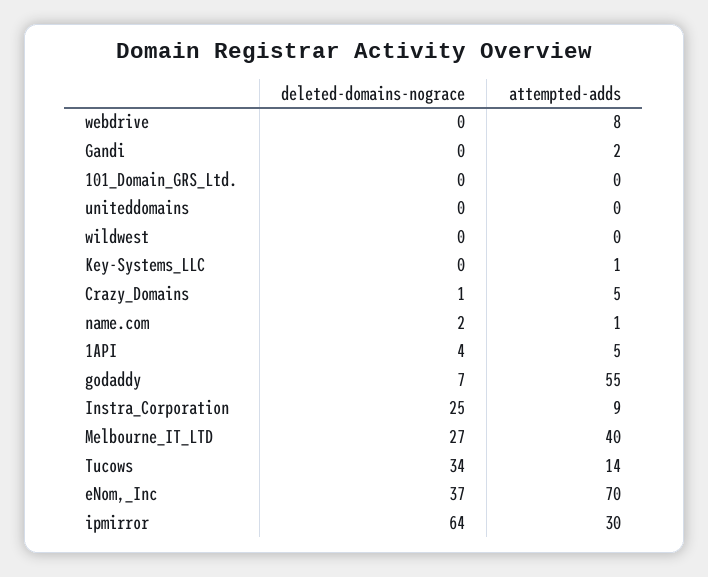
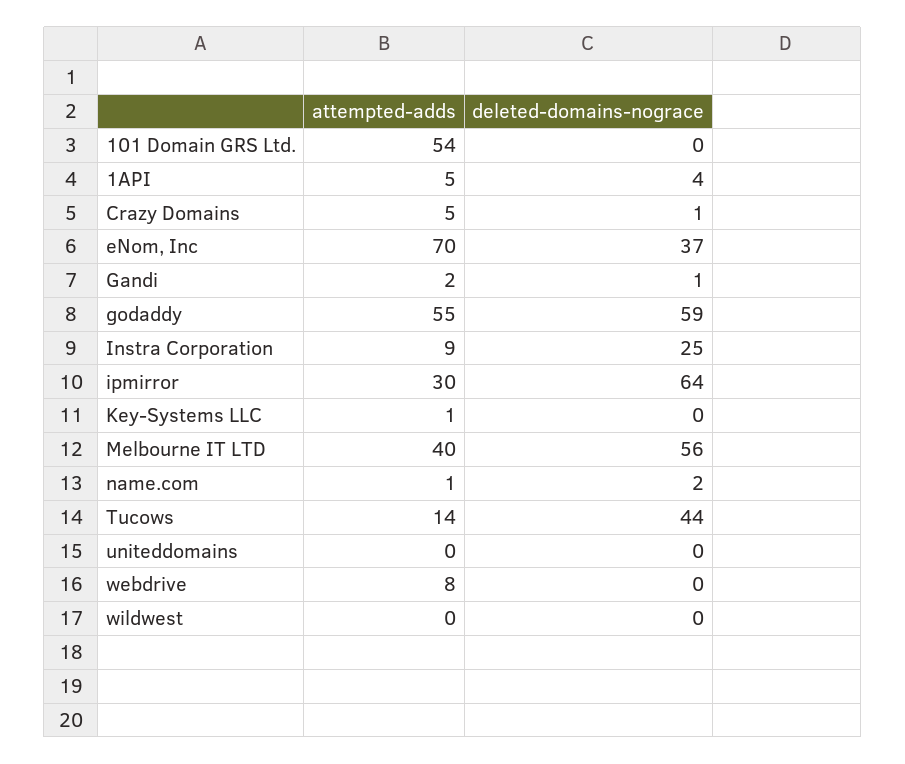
  {
    "deleted-domains-nograce": {
      "webdrive": 0,
-     "Gandi": 0,
+     "Gandi": 1,
      "101_Domain_GRS_Ltd.": 0,
      "uniteddomains": 0,
      "wildwest": 0,
      "Key-Systems_LLC": 0,
      "Crazy_Domains": 1,
      "name.com": 2,
      "1API": 4,
-     "godaddy": 7,
+     "godaddy": 59,
      "Instra_Corporation": 25,
-     "Melbourne_IT_LTD": 27,
+     "Melbourne_IT_LTD": 56,
-     "Tucows": 34,
+     "Tucows": 44,
      "eNom,_Inc": 37,
      "ipmirror": 64
    },
    "attempted-adds": {
      "webdrive": 8,
      "Gandi": 2,
-     "101_Domain_GRS_Ltd.": 0,
+     "101_Domain_GRS_Ltd.": 54,
      "uniteddomains": 0,
      "wildwest": 0,
      "Key-Systems_LLC": 1,
      "Crazy_Domains": 5,
      "name.com": 1,
      "1API": 5,
      "godaddy": 55,
      "Instra_Corporation": 9,
      "Melbourne_IT_LTD": 40,
      "Tucows": 14,
      "eNom,_Inc": 70,
      "ipmirror": 30
    }
  }

